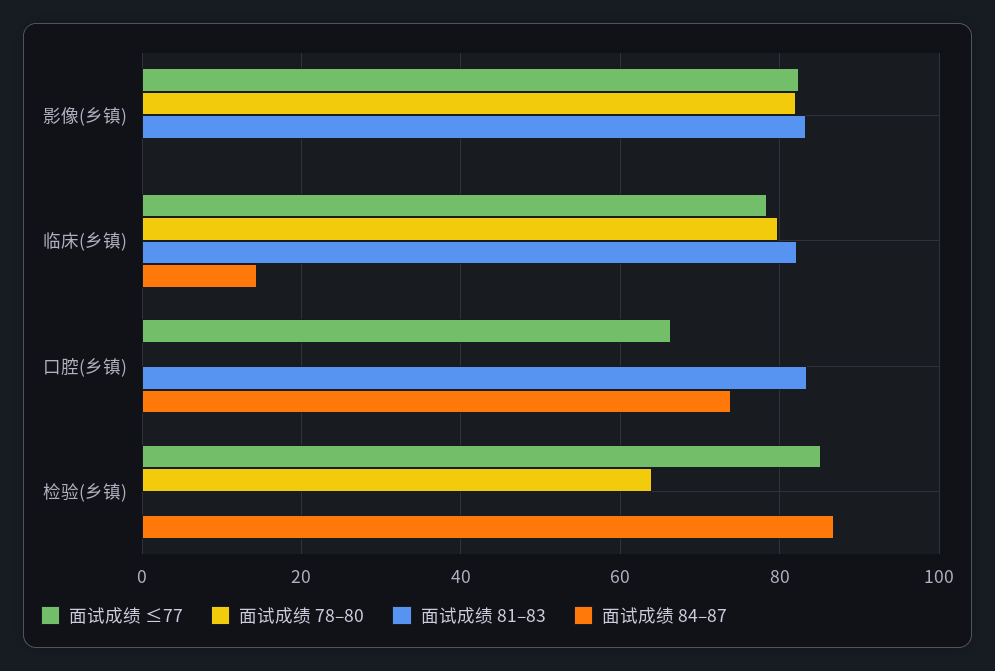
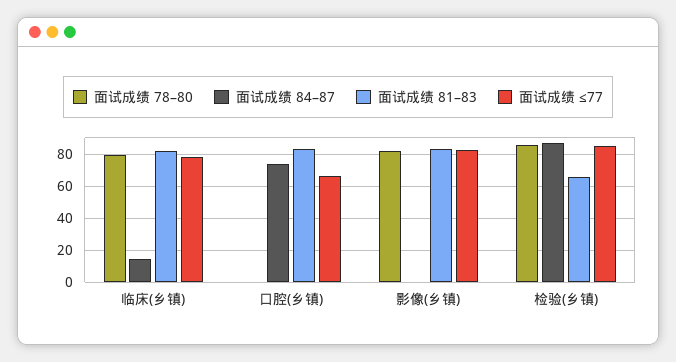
  {
    "面试成绩 ≤77": {
      "影像(乡镇)": 82,
      "临床(乡镇)": 78,
      "口腔(乡镇)": 66,
      "检验(乡镇)": 86
    },
    "面试成绩 78–80": {
      "影像(乡镇)": 82,
      "临床(乡镇)": 80,
      "口腔(乡镇)": 0,
-     "检验(乡镇)": 64
+     "检验(乡镇)": 85
    },
    "面试成绩 81–83": {
      "影像(乡镇)": 84,
      "临床(乡镇)": 82,
      "口腔(乡镇)": 84,
-     "检验(乡镇)": 0
+     "检验(乡镇)": 65
    },
    "面试成绩 84–87": {
      "影像(乡镇)": 0,
      "临床(乡镇)": 14,
      "口腔(乡镇)": 74,
      "检验(乡镇)": 86
    }
  }

